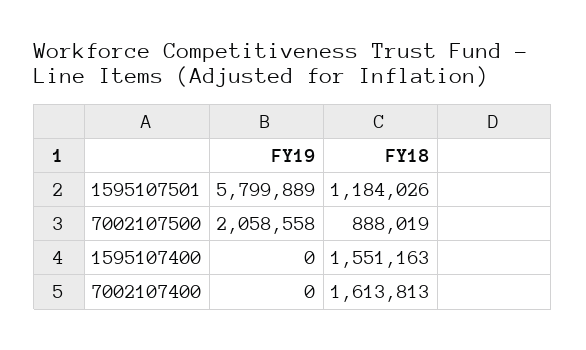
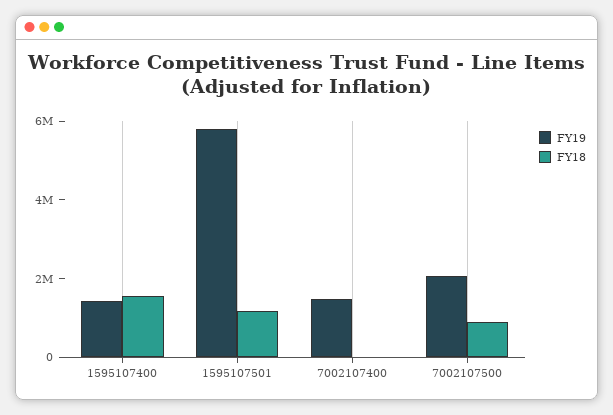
  {
    "FY19": {
      "1595107501": 5799889,
      "7002107500": 2058558,
-     "1595107400": 0,
+     "1595107400": 1500000,
-     "7002107400": 0
+     "7002107400": 1500000
    },
    "FY18": {
      "1595107501": 1184026,
      "7002107500": 888019,
      "1595107400": 1551163,
-     "7002107400": 1613813
+     "7002107400": 0
    }
  }

